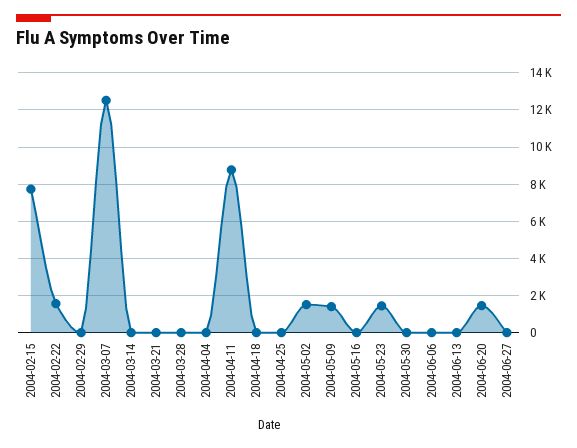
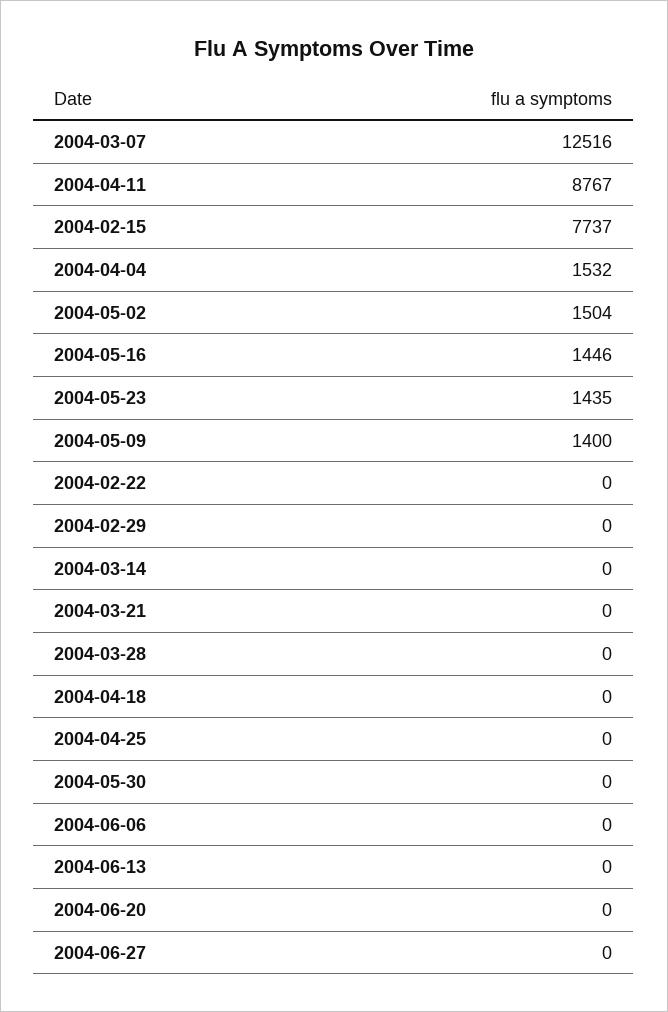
  {
    "2004-02-15": 7737,
-   "2004-02-22": 1500,
+   "2004-02-22": 0,
    "2004-02-29": 0,
    "2004-03-07": 12516,
    "2004-03-14": 0,
    "2004-03-21": 0,
    "2004-03-28": 0,
-   "2004-04-04": 0,
+   "2004-04-04": 1532,
    "2004-04-11": 8767,
    "2004-04-18": 0,
    "2004-04-25": 0,
    "2004-05-02": 1504,
    "2004-05-09": 1400,
-   "2004-05-16": 0,
+   "2004-05-16": 1446,
    "2004-05-23": 1435,
    "2004-05-30": 0,
    "2004-06-06": 0,
    "2004-06-13": 0,
-   "2004-06-20": 1500,
+   "2004-06-20": 0,
    "2004-06-27": 0
  }

